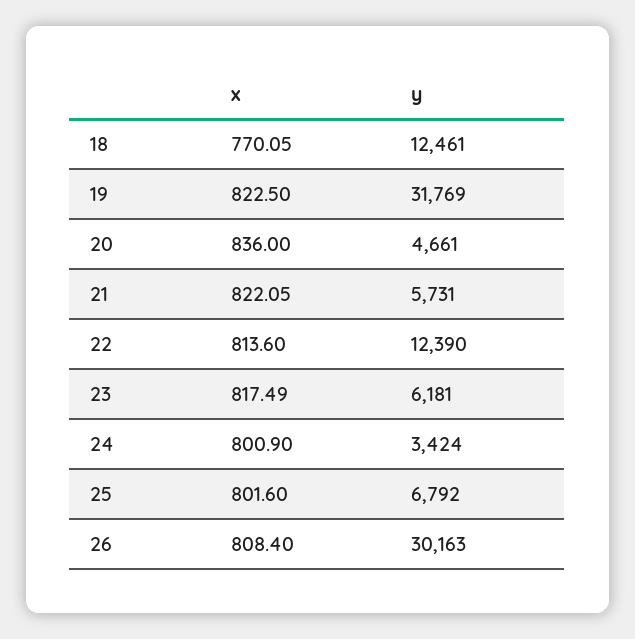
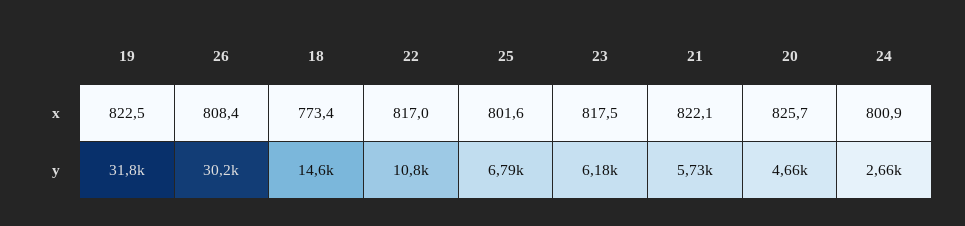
  {
    "x": {
-     "18": 770.05,
+     "18": 773.4,
      "19": 822.5,
-     "20": 836,
+     "20": 825.7,
      "21": 822.05,
-     "22": 813.6,
+     "22": 817,
      "23": 817.49,
      "24": 800.9,
      "25": 801.6,
      "26": 808.4
    },
    "y": {
-     "18": 12461,
+     "18": 14600,
      "19": 31769,
      "20": 4661,
      "21": 5731,
-     "22": 12390,
+     "22": 10800,
      "23": 6181,
-     "24": 3424,
+     "24": 2660,
      "25": 6792,
      "26": 30163
    }
  }

